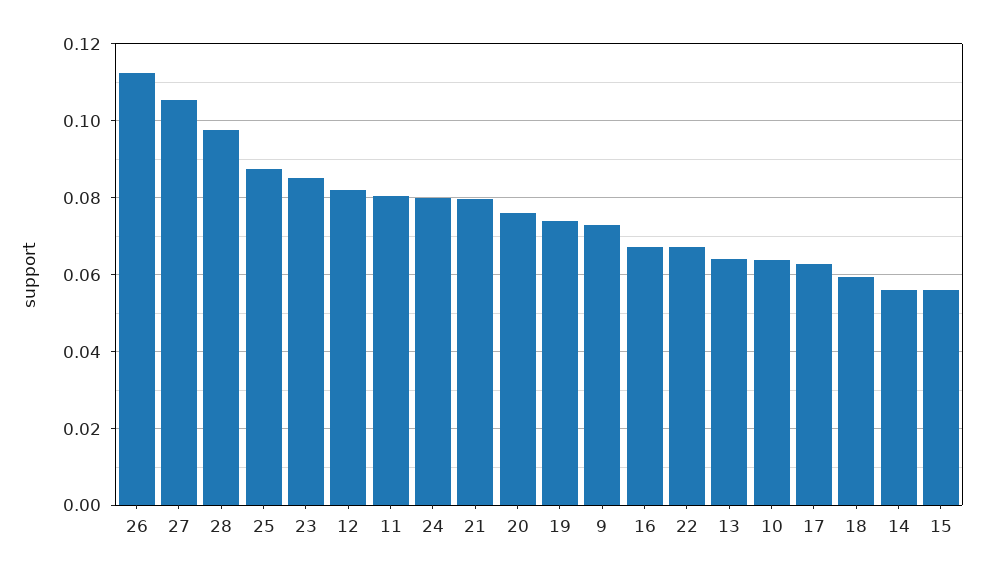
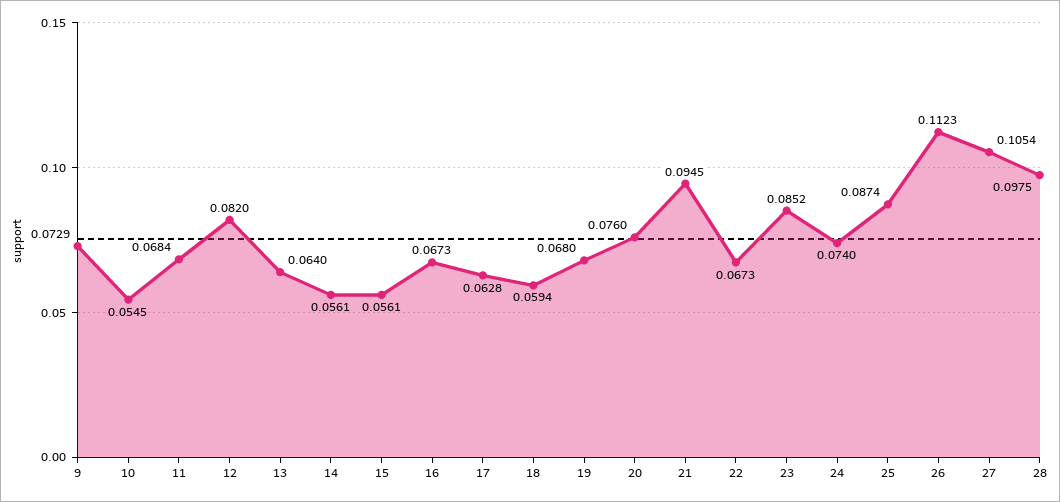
  {
    "26": 0.1123,
    "27": 0.1054,
    "28": 0.0975,
    "25": 0.0874,
    "23": 0.0852,
    "12": 0.082,
-   "11": 0.08,
+   "11": 0.0684,
-   "24": 0.08,
+   "24": 0.074,
-   "21": 0.08,
+   "21": 0.0945,
    "20": 0.076,
-   "19": 0.074,
+   "19": 0.068,
    "9": 0.0729,
    "16": 0.0673,
    "22": 0.0673,
    "13": 0.064,
-   "10": 0.064,
+   "10": 0.0545,
    "17": 0.0628,
    "18": 0.0594,
    "14": 0.0561,
    "15": 0.0561
  }

